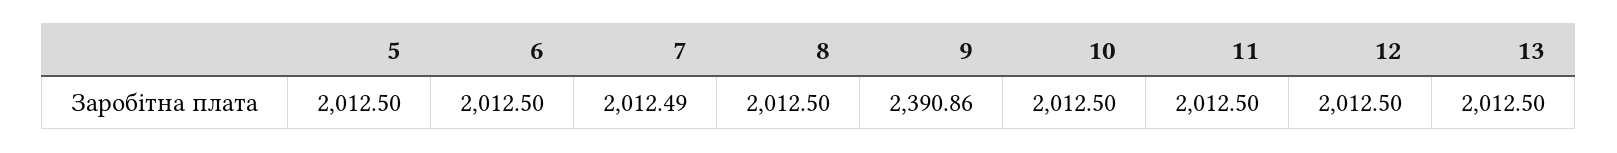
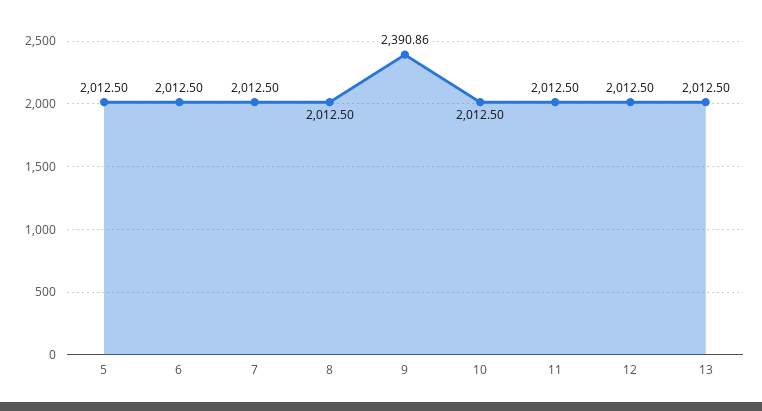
  {
    "5": 2012.5,
    "6": 2012.5,
-   "7": 2012.49,
+   "7": 2012.5,
    "8": 2012.5,
    "9": 2390.86,
    "10": 2012.5,
    "11": 2012.5,
    "12": 2012.5,
    "13": 2012.5
  }

